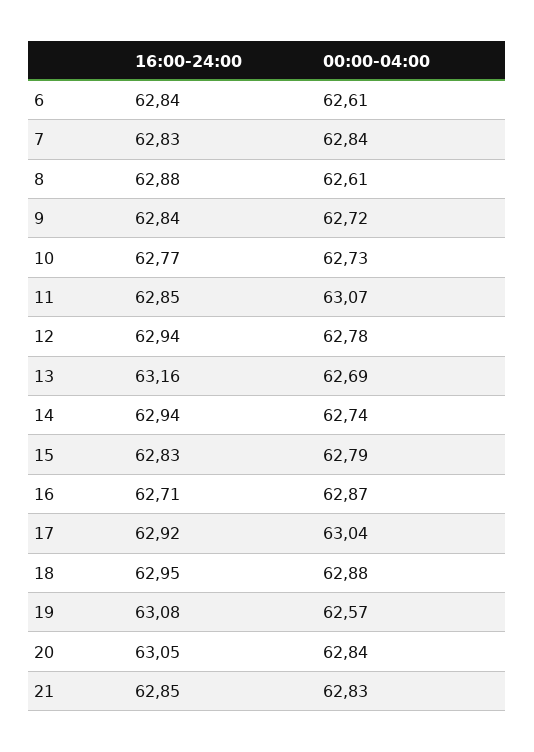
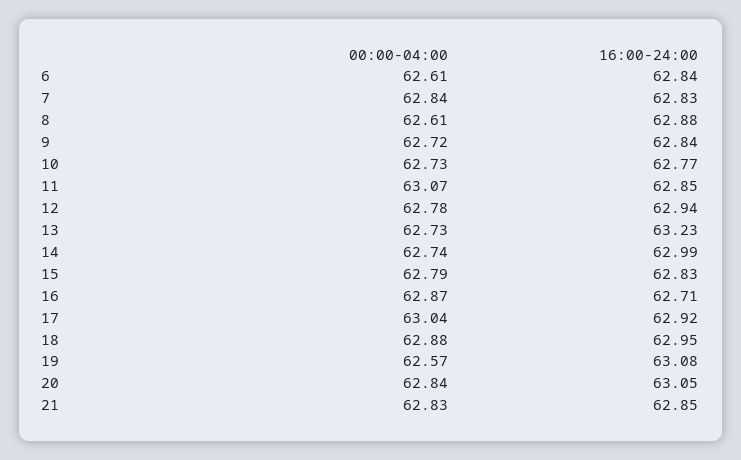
  {
    "16:00-24:00": {
      "6": 62.84,
      "7": 62.83,
      "8": 62.88,
      "9": 62.84,
      "10": 62.77,
      "11": 62.85,
      "12": 62.94,
-     "13": 63.16,
+     "13": 63.23,
-     "14": 62.94,
+     "14": 62.99,
      "15": 62.83,
      "16": 62.71,
      "17": 62.92,
      "18": 62.95,
      "19": 63.08,
      "20": 63.05,
      "21": 62.85
    },
    "00:00-04:00": {
      "6": 62.61,
      "7": 62.84,
      "8": 62.61,
      "9": 62.72,
      "10": 62.73,
      "11": 63.07,
      "12": 62.78,
-     "13": 62.69,
+     "13": 62.73,
      "14": 62.74,
      "15": 62.79,
      "16": 62.87,
      "17": 63.04,
      "18": 62.88,
      "19": 62.57,
      "20": 62.84,
      "21": 62.83
    }
  }

